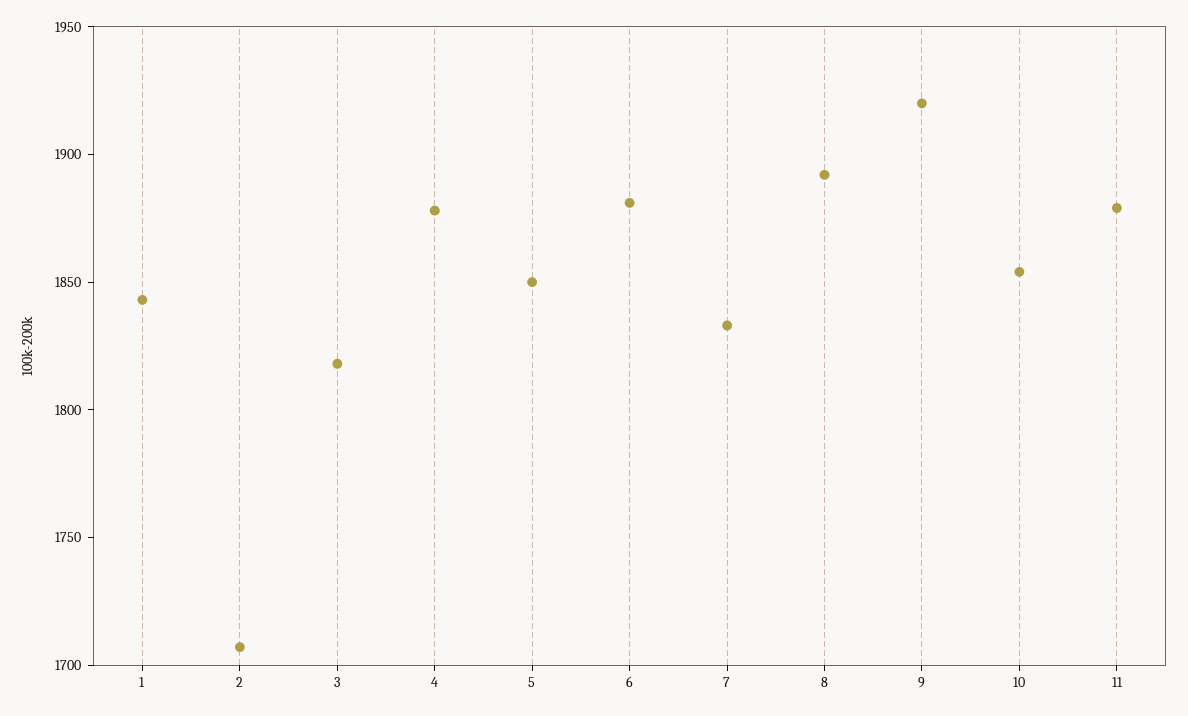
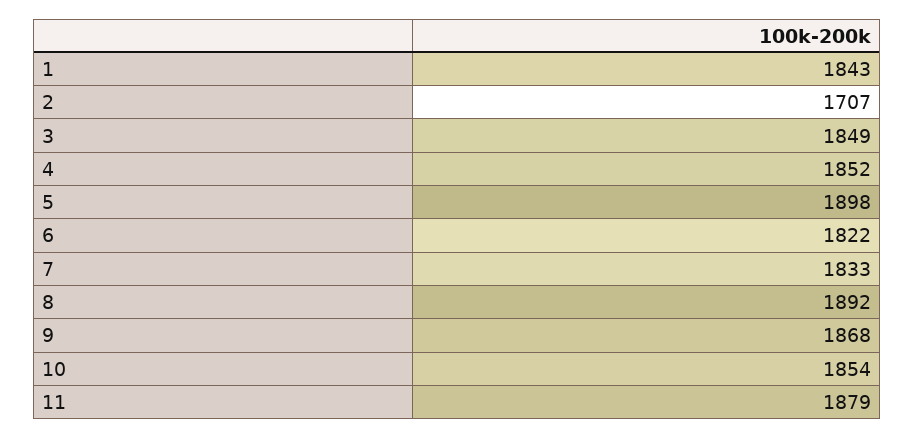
  {
    "1": 1843,
    "2": 1707,
-   "3": 1820,
+   "3": 1849,
-   "4": 1880,
+   "4": 1852,
-   "5": 1850,
+   "5": 1898,
-   "6": 1880,
+   "6": 1822,
    "7": 1833,
    "8": 1892,
-   "9": 1920,
+   "9": 1868,
    "10": 1854,
    "11": 1879
  }

